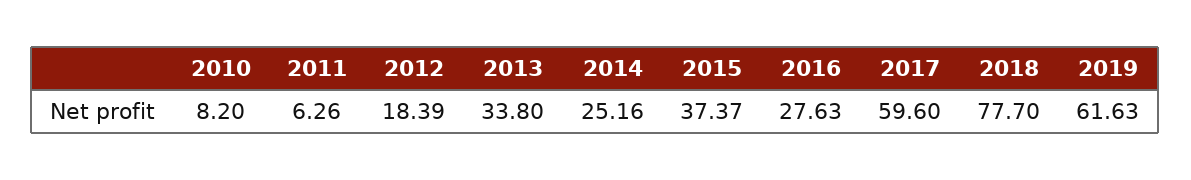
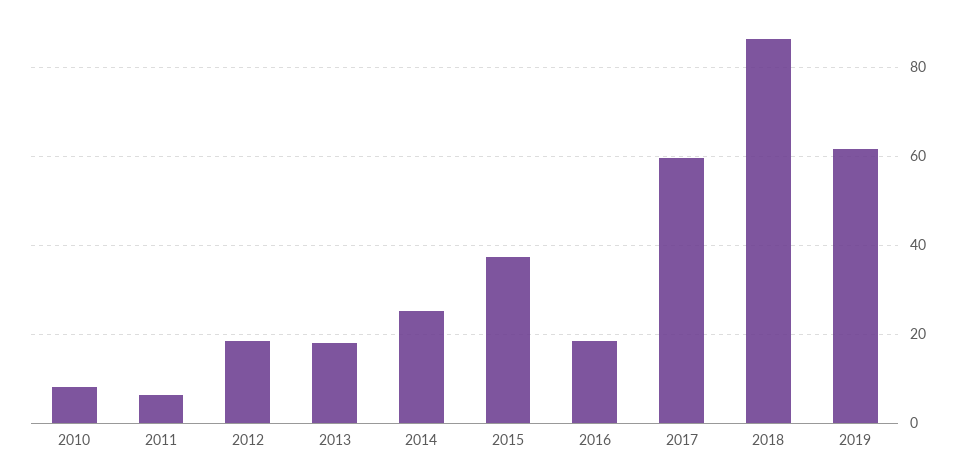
  {
    "2010": 8.2,
    "2011": 6.26,
    "2012": 18.39,
-   "2013": 33.8,
+   "2013": 18,
    "2014": 25.16,
    "2015": 37.37,
-   "2016": 27.63,
+   "2016": 18,
    "2017": 59.6,
-   "2018": 77.7,
+   "2018": 86,
    "2019": 61.63
  }

